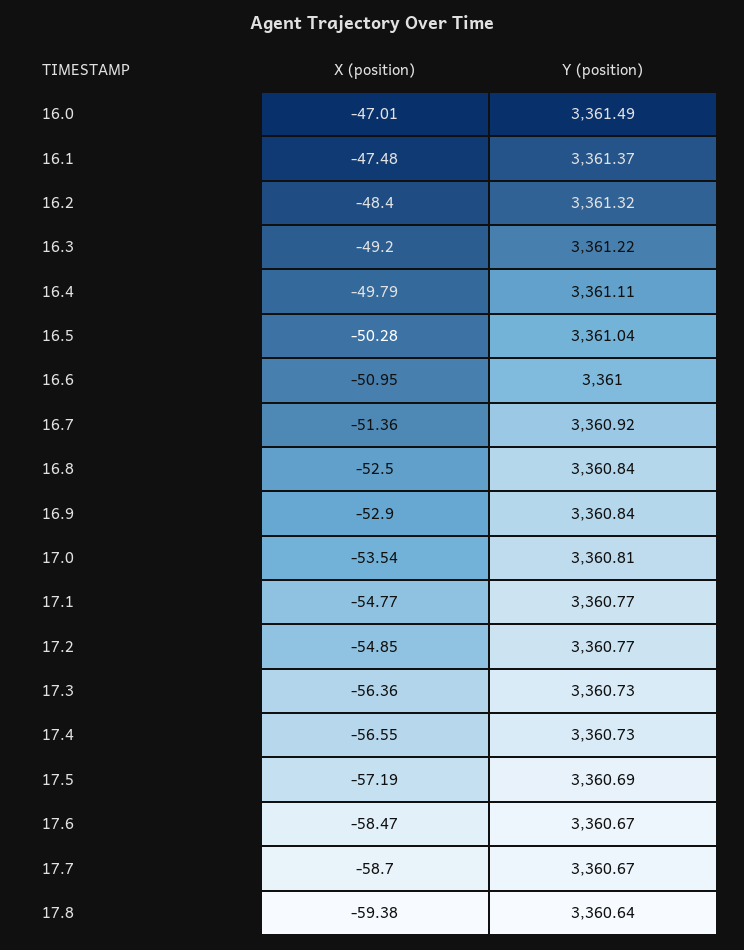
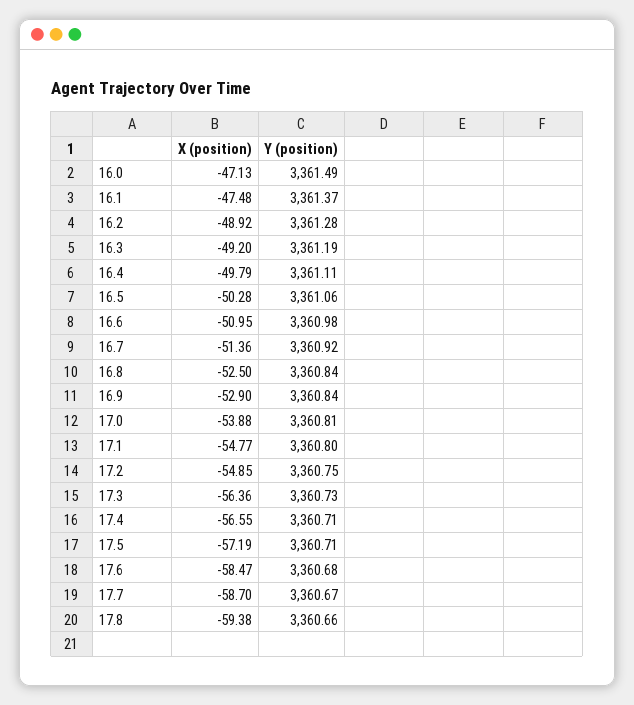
  {
    "X (position)": {
-     "16.0": -47.01,
+     "16.0": -47.13,
      "16.1": -47.48,
-     "16.2": -48.4,
+     "16.2": -48.92,
      "16.3": -49.2,
      "16.4": -49.79,
      "16.5": -50.28,
      "16.6": -50.95,
      "16.7": -51.36,
      "16.8": -52.5,
      "16.9": -52.9,
-     "17.0": -53.54,
+     "17.0": -53.88,
      "17.1": -54.77,
      "17.2": -54.85,
      "17.3": -56.36,
      "17.4": -56.55,
      "17.5": -57.19,
      "17.6": -58.47,
      "17.7": -58.7,
      "17.8": -59.38
    },
    "Y (position)": {
      "16.0": 3361.49,
      "16.1": 3361.37,
-     "16.2": 3361.32,
+     "16.2": 3361.28,
-     "16.3": 3361.22,
+     "16.3": 3361.19,
      "16.4": 3361.11,
-     "16.5": 3361.04,
+     "16.5": 3361.06,
-     "16.6": 3361,
+     "16.6": 3360.98,
      "16.7": 3360.92,
      "16.8": 3360.84,
      "16.9": 3360.84,
      "17.0": 3360.81,
-     "17.1": 3360.77,
+     "17.1": 3360.8,
-     "17.2": 3360.77,
+     "17.2": 3360.75,
      "17.3": 3360.73,
-     "17.4": 3360.73,
+     "17.4": 3360.71,
-     "17.5": 3360.69,
+     "17.5": 3360.71,
-     "17.6": 3360.67,
+     "17.6": 3360.68,
      "17.7": 3360.67,
-     "17.8": 3360.64
+     "17.8": 3360.66
    }
  }

